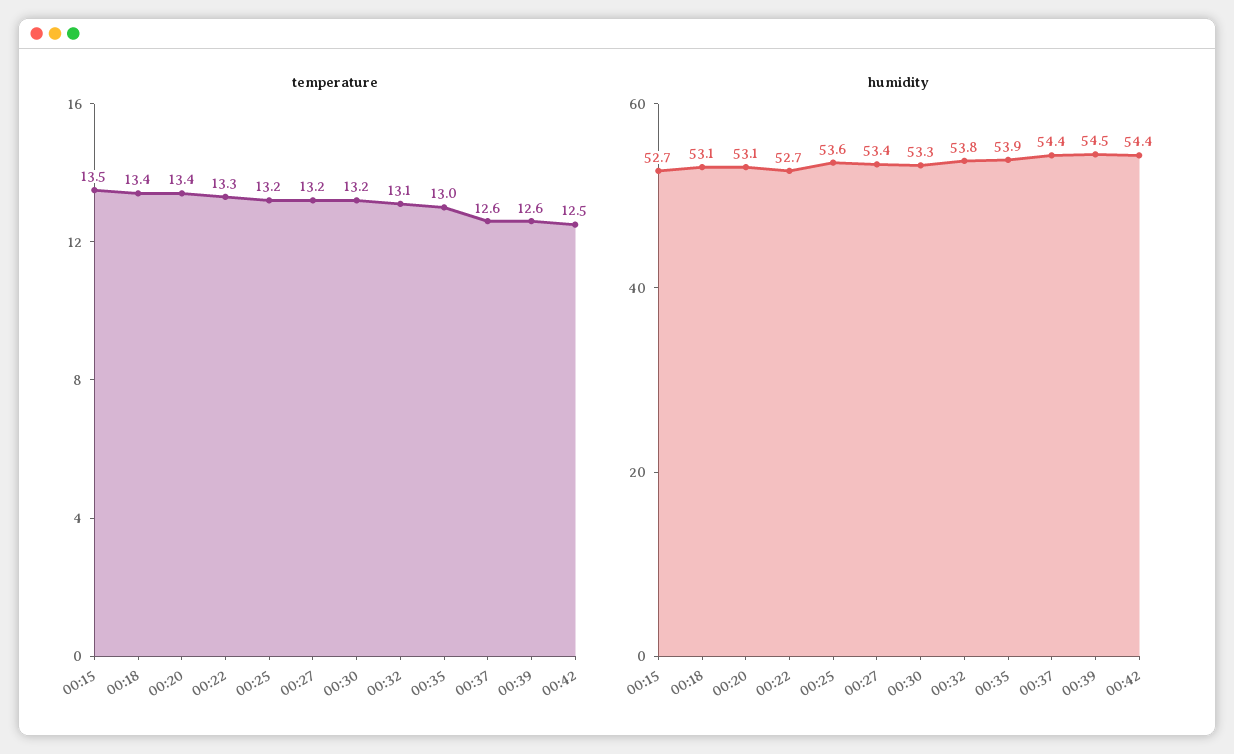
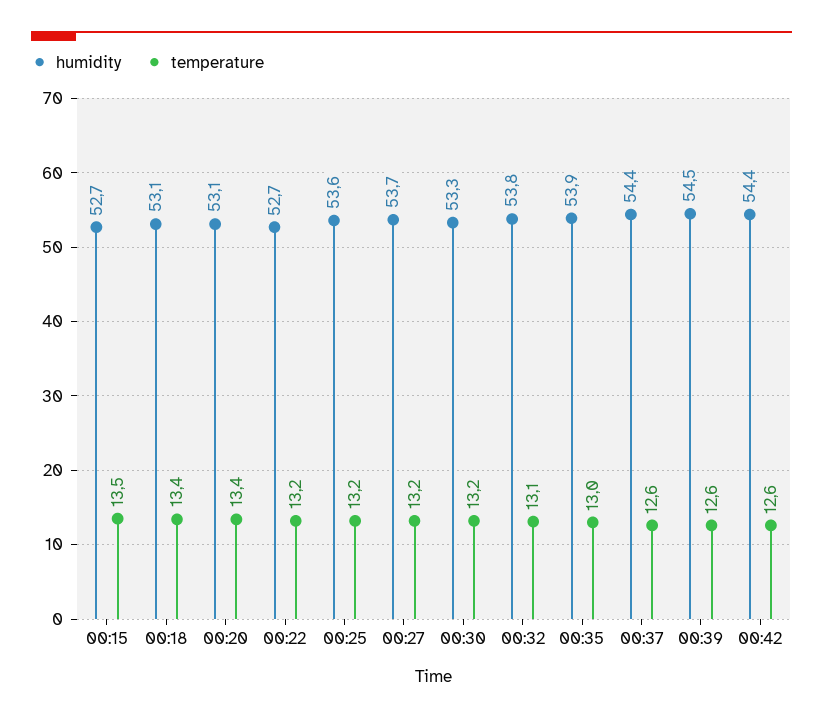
  {
    "temperature": {
      "00:15": 13.5,
      "00:18": 13.4,
      "00:20": 13.4,
-     "00:22": 13.3,
+     "00:22": 13.2,
      "00:25": 13.2,
      "00:27": 13.2,
      "00:30": 13.2,
      "00:32": 13.1,
      "00:35": 13,
      "00:37": 12.6,
      "00:39": 12.6,
-     "00:42": 12.5
+     "00:42": 12.6
    },
    "humidity": {
      "00:15": 52.7,
      "00:18": 53.1,
      "00:20": 53.1,
      "00:22": 52.7,
      "00:25": 53.6,
-     "00:27": 53.4,
+     "00:27": 53.7,
      "00:30": 53.3,
      "00:32": 53.8,
      "00:35": 53.9,
      "00:37": 54.4,
      "00:39": 54.5,
      "00:42": 54.4
    }
  }

